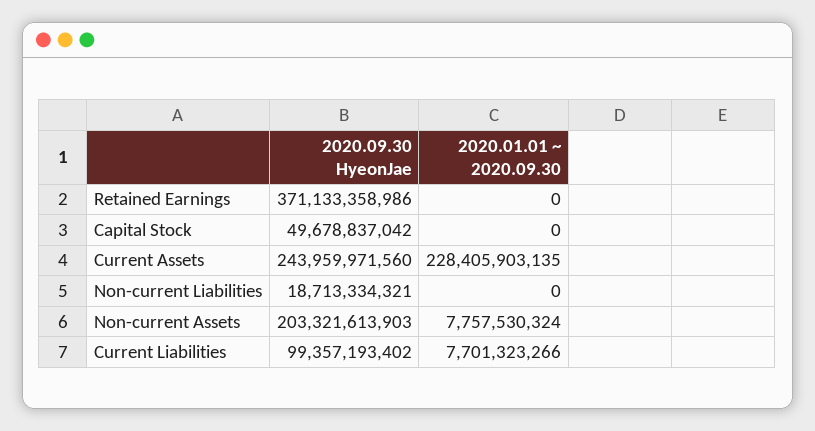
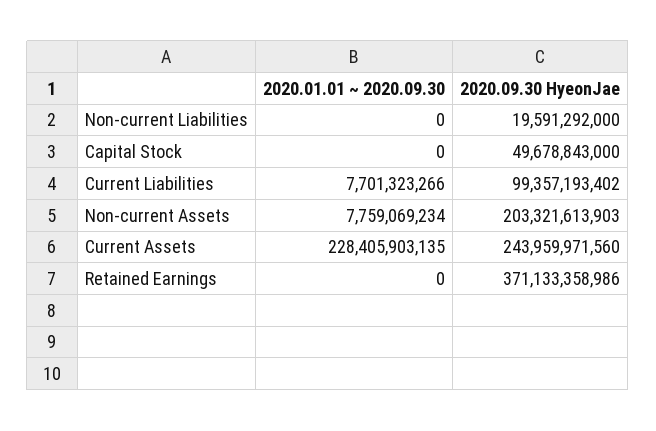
  {
    "2020.09.30 HyeonJae": {
      "Retained Earnings": 371133358986,
-     "Capital Stock": 49678837042,
+     "Capital Stock": 49678843000,
      "Current Assets": 243959971560,
-     "Non-current Liabilities": 18713334321,
+     "Non-current Liabilities": 19591292000,
      "Non-current Assets": 203321613903,
      "Current Liabilities": 99357193402
    },
    "2020.01.01 ~ 2020.09.30": {
      "Retained Earnings": 0,
      "Capital Stock": 0,
      "Current Assets": 228405903135,
      "Non-current Liabilities": 0,
-     "Non-current Assets": 7757530324,
+     "Non-current Assets": 7759069234,
      "Current Liabilities": 7701323266
    }
  }

